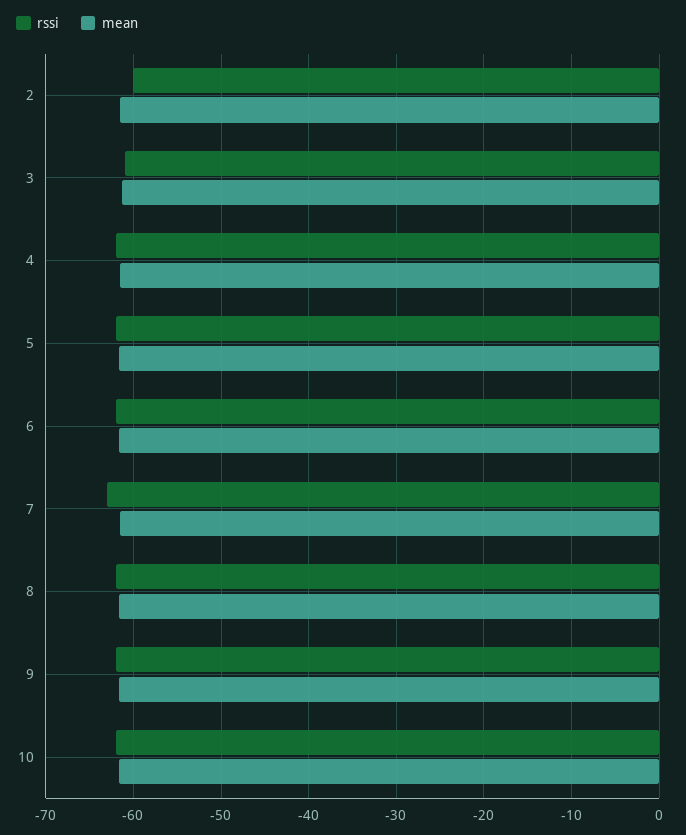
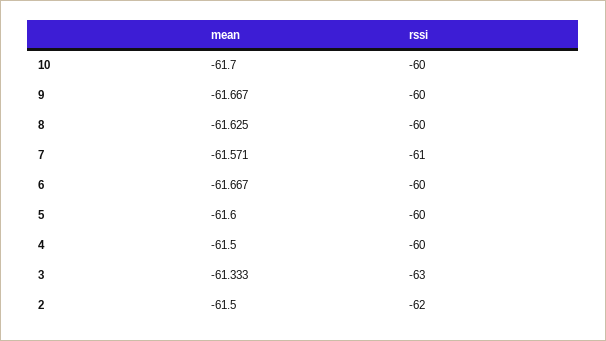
  {
    "rssi": {
-     "2": -60,
+     "2": -62,
-     "3": -61,
+     "3": -63,
-     "4": -62,
+     "4": -60,
-     "5": -62,
+     "5": -60,
-     "6": -62,
+     "6": -60,
-     "7": -63,
+     "7": -61,
-     "8": -62,
+     "8": -60,
-     "9": -62,
+     "9": -60,
-     "10": -62
+     "10": -60
    },
    "mean": {
      "2": -61.5,
      "3": -61.333,
      "4": -61.5,
      "5": -61.6,
      "6": -61.667,
      "7": -61.571,
      "8": -61.625,
      "9": -61.667,
      "10": -61.7
    }
  }

